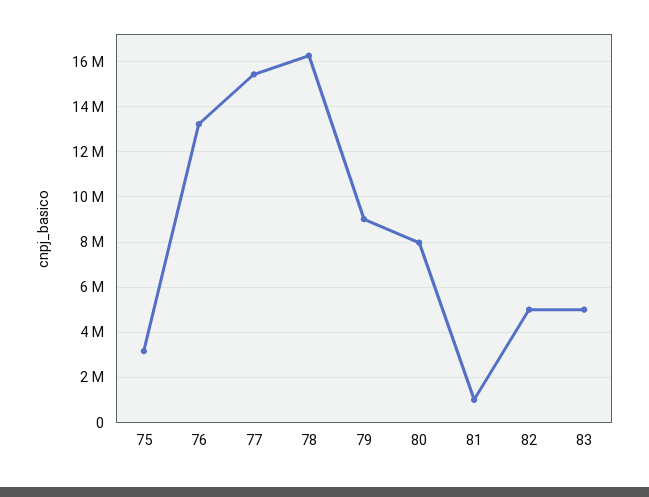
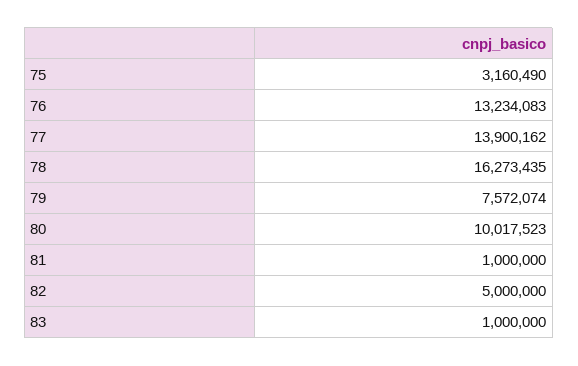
  {
    "75": 3160490,
    "76": 13234083,
-   "77": 15500000,
+   "77": 13900162,
    "78": 16273435,
-   "79": 9000000,
+   "79": 7572074,
-   "80": 8000000,
+   "80": 10017523,
    "81": 1000000,
    "82": 5000000,
-   "83": 5000000
+   "83": 1000000
  }

